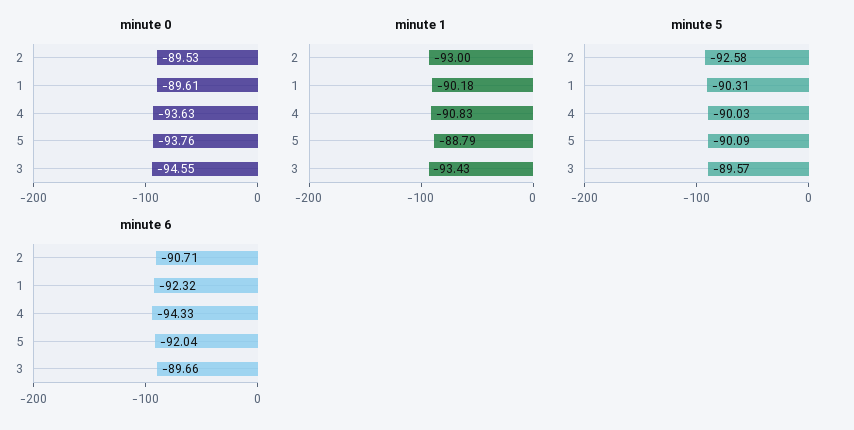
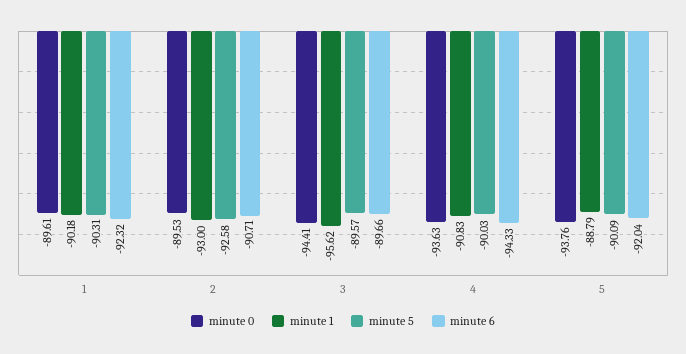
  {
    "minute 0": {
      "2": -89.53,
      "1": -89.61,
      "4": -93.63,
      "5": -93.76,
-     "3": -94.55
+     "3": -94.41
    },
    "minute 1": {
      "2": -93,
      "1": -90.18,
      "4": -90.83,
      "5": -88.79,
-     "3": -93.43
+     "3": -95.62
    },
    "minute 5": {
      "2": -92.58,
      "1": -90.31,
      "4": -90.03,
      "5": -90.09,
      "3": -89.57
    },
    "minute 6": {
      "2": -90.71,
      "1": -92.32,
      "4": -94.33,
      "5": -92.04,
      "3": -89.66
    }
  }

